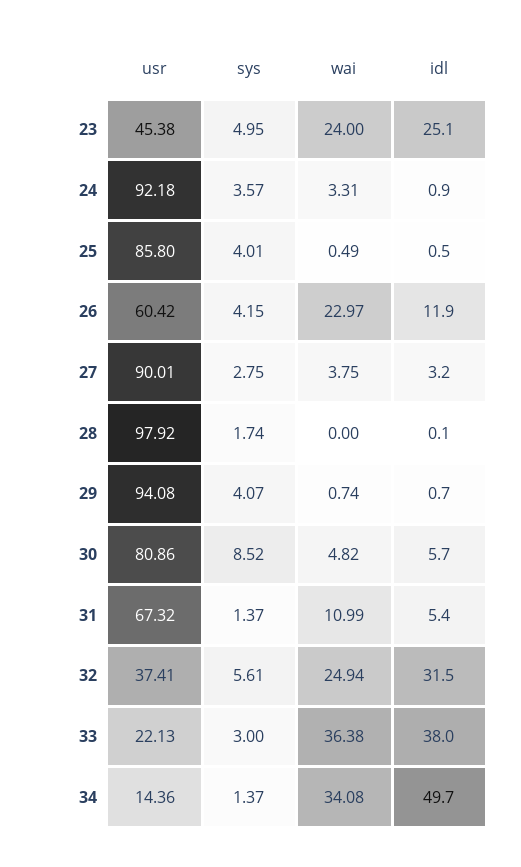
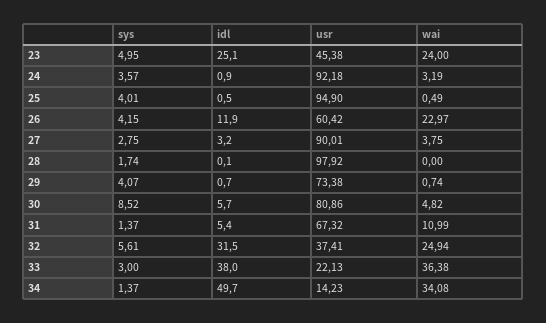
  {
    "usr": {
      "23": 45.38,
      "24": 92.18,
-     "25": 85.8,
+     "25": 94.9,
      "26": 60.42,
      "27": 90.01,
      "28": 97.92,
-     "29": 94.08,
+     "29": 73.38,
      "30": 80.86,
      "31": 67.32,
      "32": 37.41,
      "33": 22.13,
-     "34": 14.36
+     "34": 14.23
    },
    "sys": {
      "23": 4.95,
      "24": 3.57,
      "25": 4.01,
      "26": 4.15,
      "27": 2.75,
      "28": 1.74,
      "29": 4.07,
      "30": 8.52,
      "31": 1.37,
      "32": 5.61,
      "33": 3,
      "34": 1.37
    },
    "wai": {
      "23": 24,
-     "24": 3.31,
+     "24": 3.19,
      "25": 0.49,
      "26": 22.97,
      "27": 3.75,
      "28": 0,
      "29": 0.74,
      "30": 4.82,
      "31": 10.99,
      "32": 24.94,
      "33": 36.38,
      "34": 34.08
    },
    "idl": {
      "23": 25.1,
      "24": 0.9,
      "25": 0.5,
      "26": 11.9,
      "27": 3.2,
      "28": 0.1,
      "29": 0.7,
      "30": 5.7,
      "31": 5.4,
      "32": 31.5,
      "33": 38,
      "34": 49.7
    }
  }

